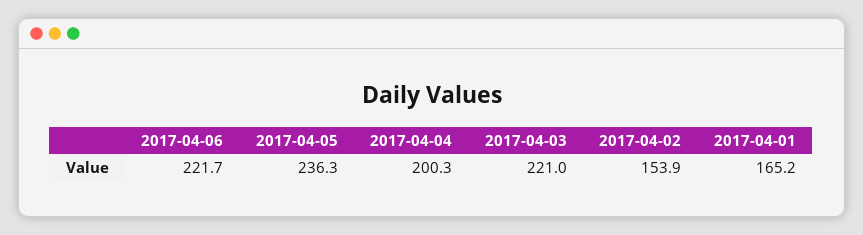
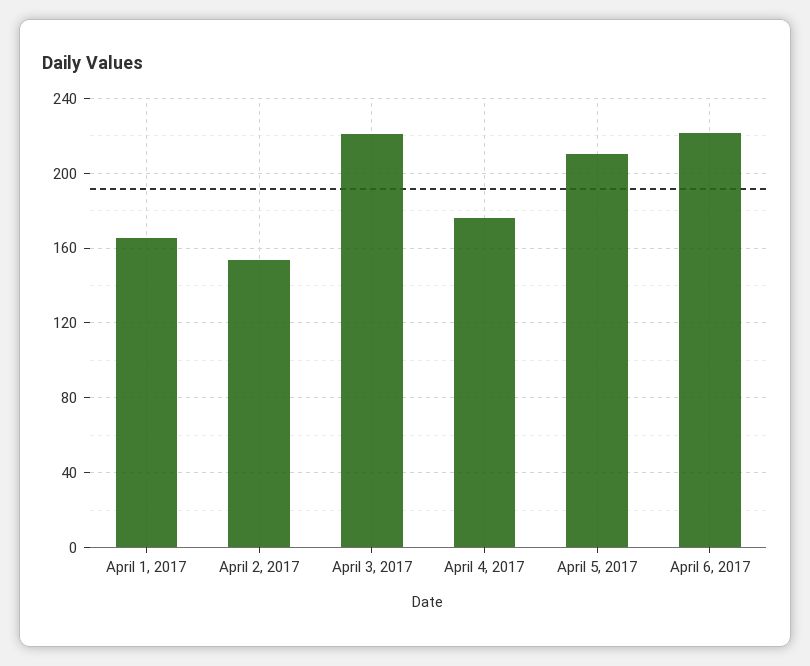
  {
    "2017-04-06": 221.7,
-   "2017-04-05": 236.3,
+   "2017-04-05": 210,
-   "2017-04-04": 200.3,
+   "2017-04-04": 175,
    "2017-04-03": 221,
    "2017-04-02": 153.9,
    "2017-04-01": 165.2
  }

